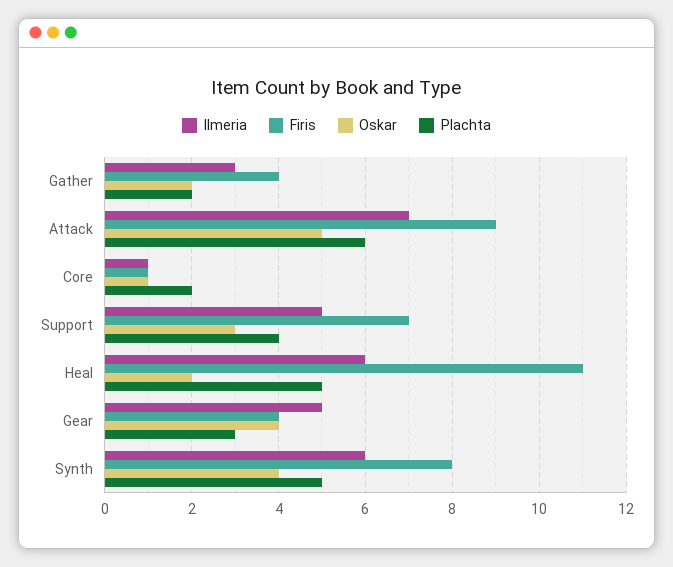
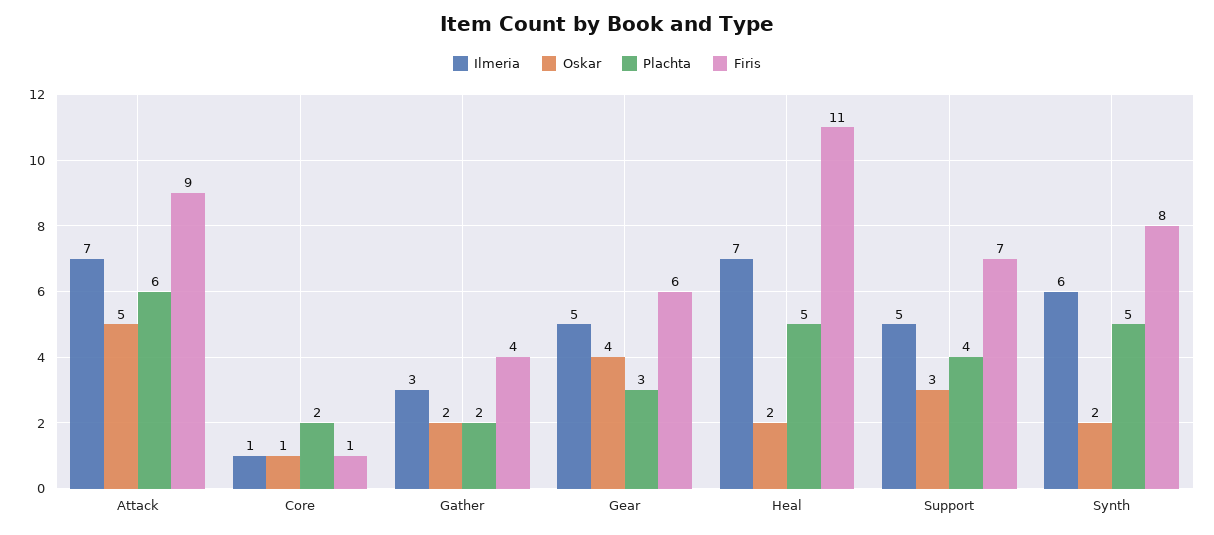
  {
    "Ilmeria": {
      "Gather": 3,
      "Attack": 7,
      "Core": 1,
      "Support": 5,
-     "Heal": 6,
+     "Heal": 7,
      "Gear": 5,
      "Synth": 6
    },
    "Firis": {
      "Gather": 4,
      "Attack": 9,
      "Core": 1,
      "Support": 7,
      "Heal": 11,
-     "Gear": 4,
+     "Gear": 6,
      "Synth": 8
    },
    "Oskar": {
      "Gather": 2,
      "Attack": 5,
      "Core": 1,
      "Support": 3,
      "Heal": 2,
      "Gear": 4,
-     "Synth": 4
+     "Synth": 2
    },
    "Plachta": {
      "Gather": 2,
      "Attack": 6,
      "Core": 2,
      "Support": 4,
      "Heal": 5,
      "Gear": 3,
      "Synth": 5
    }
  }

